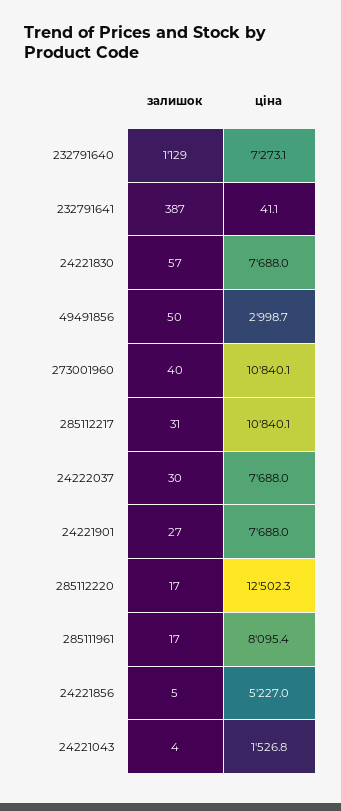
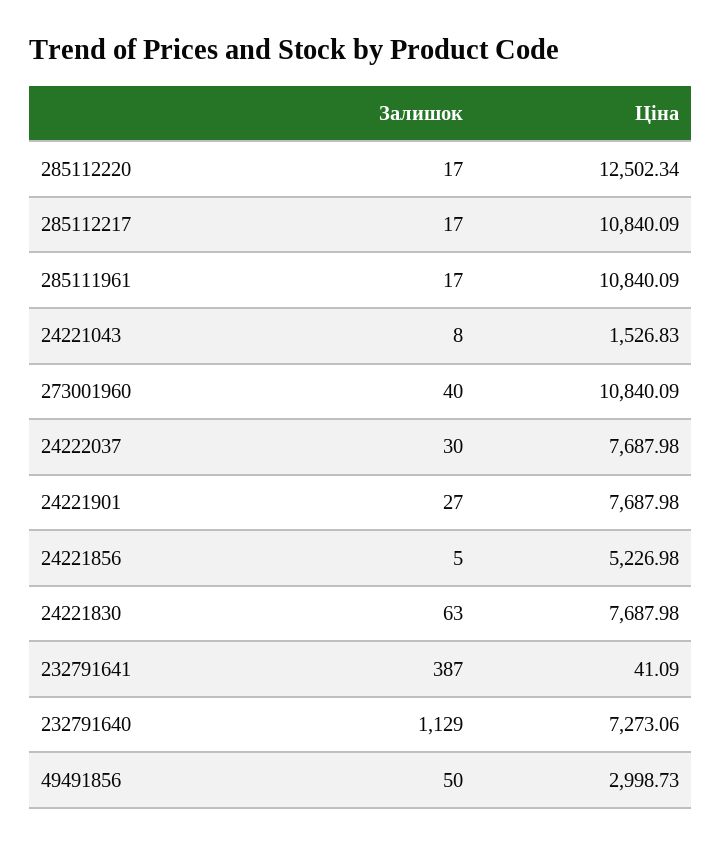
  {
    "залишок": {
      "232791640": 1129,
      "232791641": 387,
-     "24221830": 57,
+     "24221830": 63,
      "49491856": 50,
      "273001960": 40,
-     "285112217": 31,
+     "285112217": 17,
      "24222037": 30,
      "24221901": 27,
      "285112220": 17,
      "285111961": 17,
      "24221856": 5,
-     "24221043": 4
+     "24221043": 8
    },
    "ціна": {
      "232791640": 7273.06,
      "232791641": 41.09,
      "24221830": 7687.98,
      "49491856": 2998.73,
      "273001960": 10840.09,
      "285112217": 10840.09,
      "24222037": 7687.98,
      "24221901": 7687.98,
      "285112220": 12502.34,
-     "285111961": 8095.4,
+     "285111961": 10840.09,
      "24221856": 5226.98,
      "24221043": 1526.83
    }
  }

